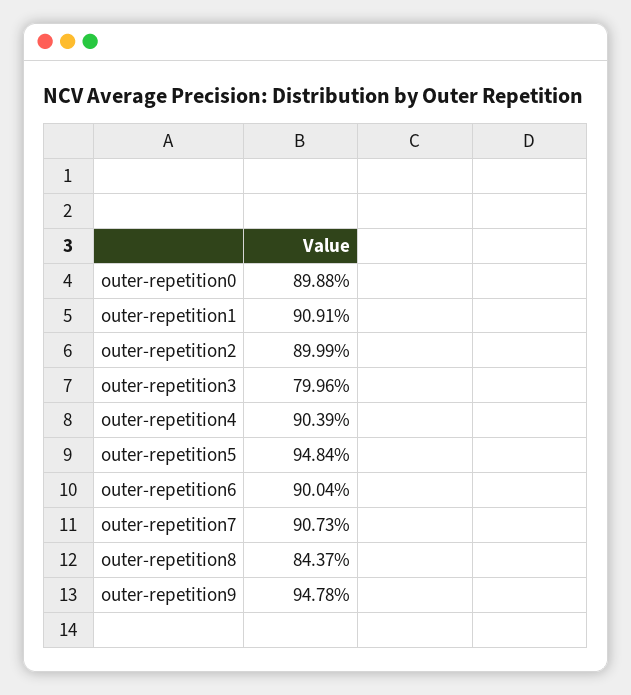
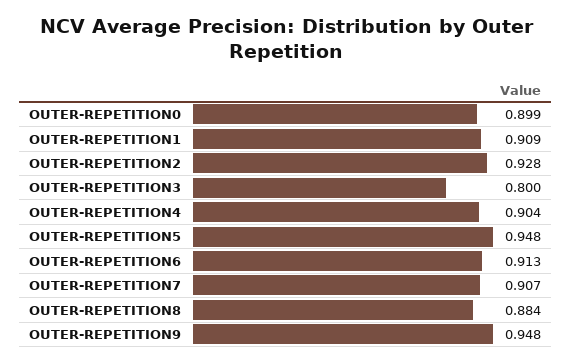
  {
    "outer-repetition0": 0.8988,
    "outer-repetition1": 0.9091,
-   "outer-repetition2": 0.8999,
+   "outer-repetition2": 0.928,
    "outer-repetition3": 0.7996,
    "outer-repetition4": 0.9039,
    "outer-repetition5": 0.9484,
-   "outer-repetition6": 0.9004,
+   "outer-repetition6": 0.913,
    "outer-repetition7": 0.9073,
-   "outer-repetition8": 0.8437,
+   "outer-repetition8": 0.884,
    "outer-repetition9": 0.9478
  }

